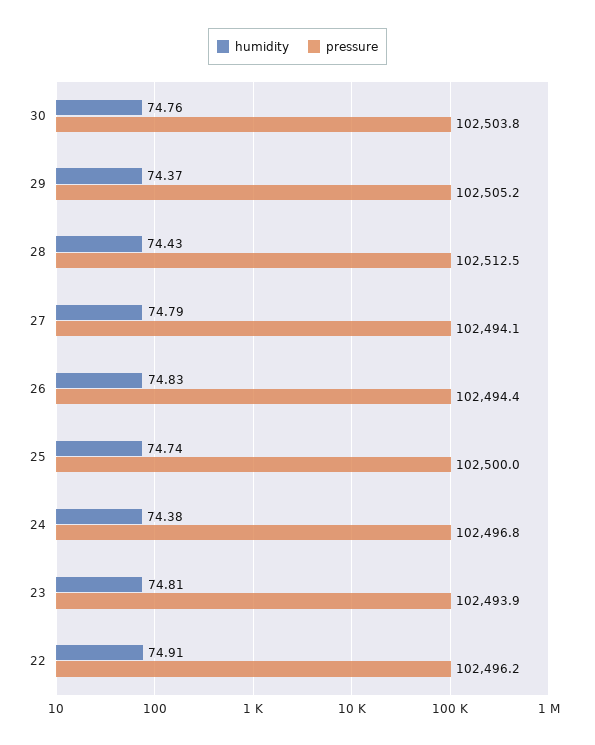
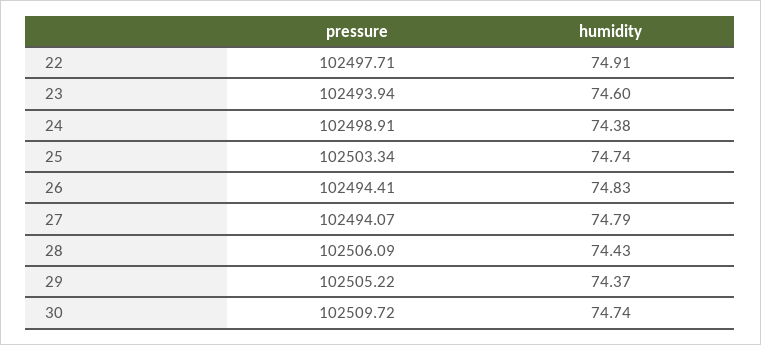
  {
    "humidity": {
-     "30": 74.76,
+     "30": 74.74,
      "29": 74.37,
      "28": 74.43,
      "27": 74.79,
      "26": 74.83,
      "25": 74.74,
      "24": 74.38,
-     "23": 74.81,
+     "23": 74.6,
      "22": 74.91
    },
    "pressure": {
-     "30": 102503.8,
+     "30": 102509.72,
      "29": 102505.22,
-     "28": 102512.5,
+     "28": 102506.09,
      "27": 102494.07,
      "26": 102494.41,
-     "25": 102500,
+     "25": 102503.34,
-     "24": 102496.8,
+     "24": 102498.91,
      "23": 102493.94,
-     "22": 102496.2
+     "22": 102497.71
    }
  }

